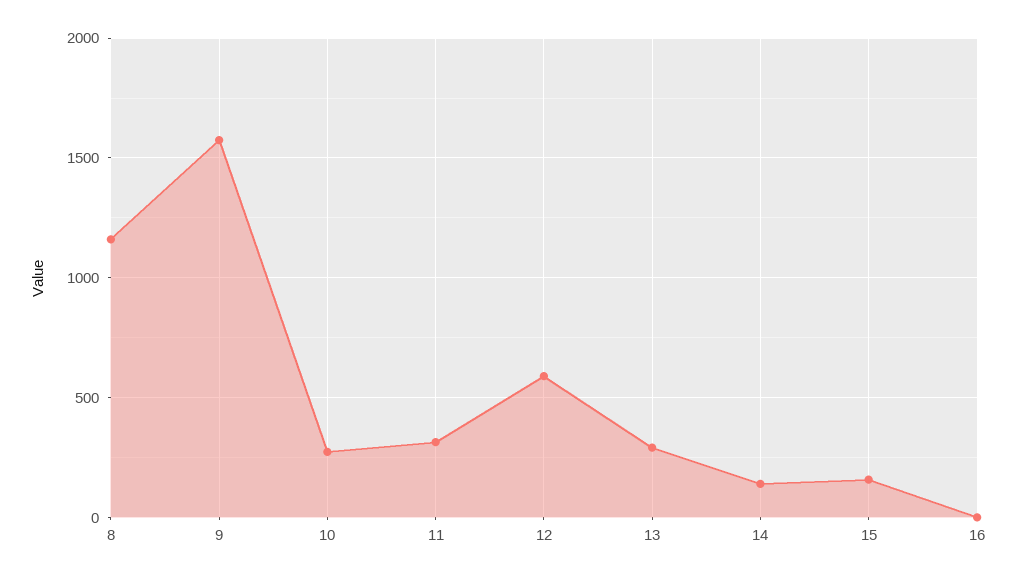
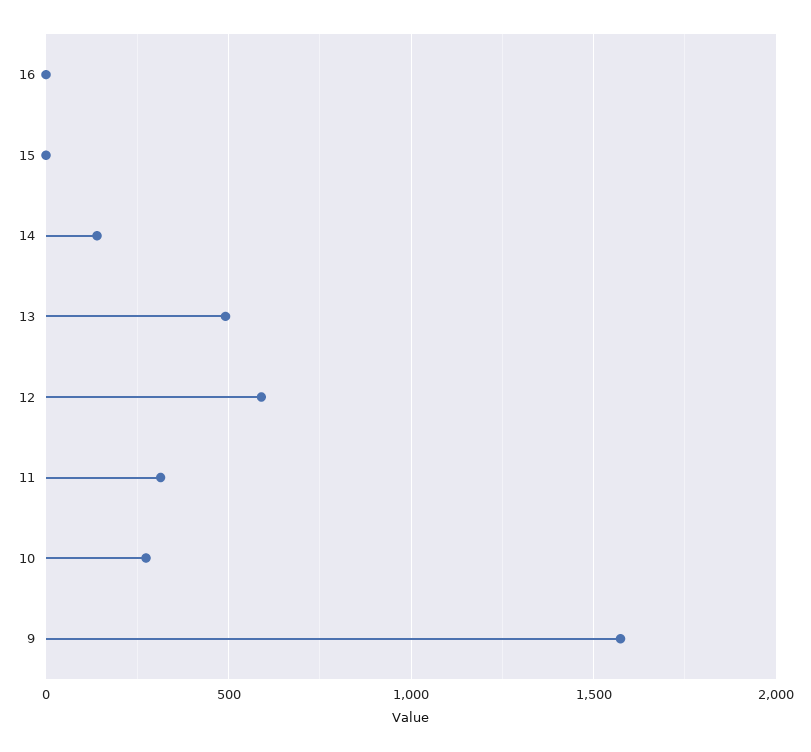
  {
-   "8": 1150,
    "9": 1550,
    "10": 250,
    "11": 300,
    "12": 600,
-   "13": 300,
+   "13": 500,
    "14": 150,
-   "15": 150,
+   "15": 0,
    "16": 0
  }

